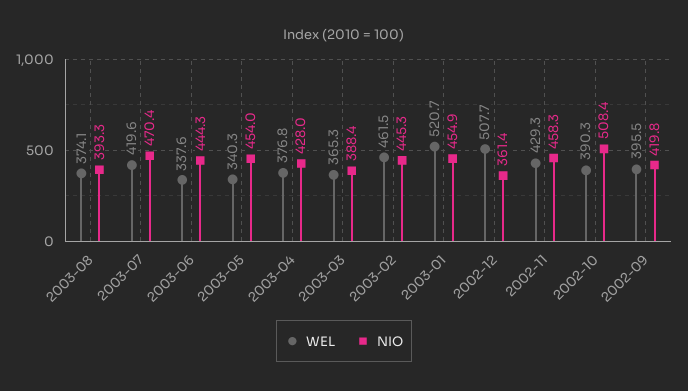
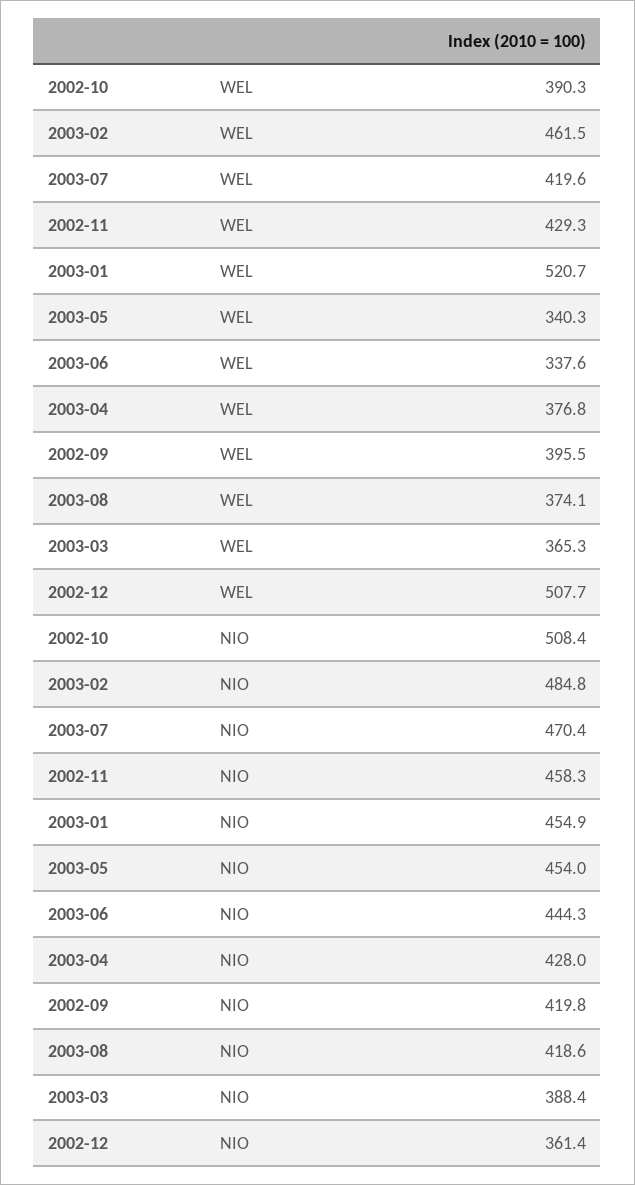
  {
    "WEL": {
      "2003-08": 374.1,
      "2003-07": 419.6,
      "2003-06": 337.6,
      "2003-05": 340.3,
      "2003-04": 376.8,
      "2003-03": 365.3,
      "2003-02": 461.5,
      "2003-01": 520.7,
      "2002-12": 507.7,
      "2002-11": 429.3,
      "2002-10": 390.3,
      "2002-09": 395.5
    },
    "NIO": {
-     "2003-08": 393.3,
+     "2003-08": 418.6,
      "2003-07": 470.4,
      "2003-06": 444.3,
      "2003-05": 454,
      "2003-04": 428,
      "2003-03": 388.4,
-     "2003-02": 445.3,
+     "2003-02": 484.8,
      "2003-01": 454.9,
      "2002-12": 361.4,
      "2002-11": 458.3,
      "2002-10": 508.4,
      "2002-09": 419.8
    }
  }

